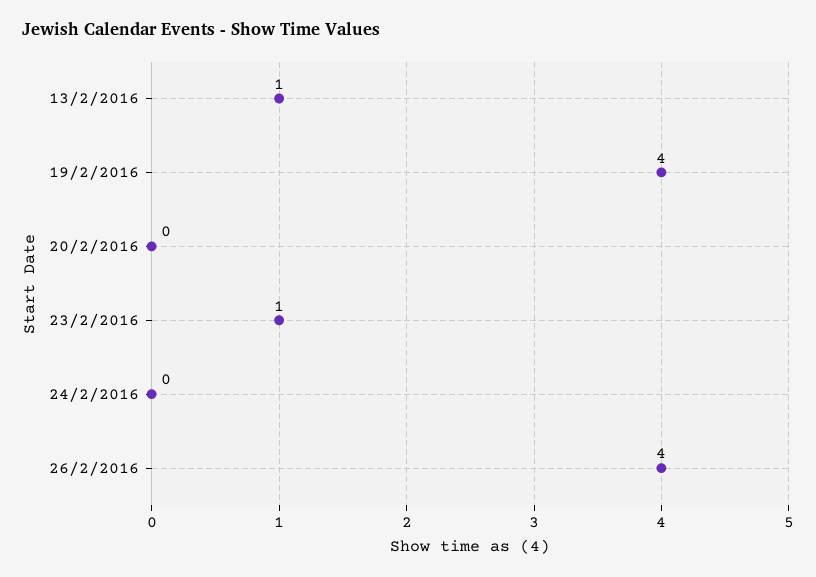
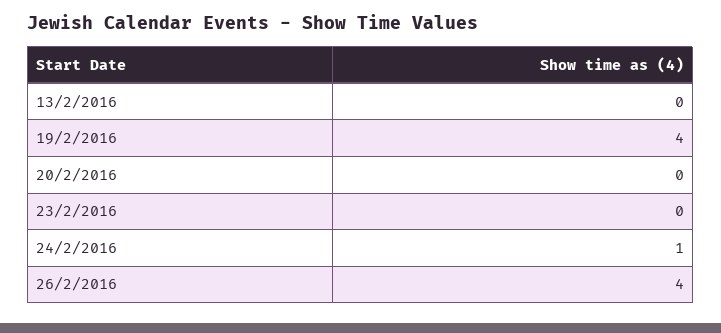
  {
-   "13/2/2016": 1,
+   "13/2/2016": 0,
    "19/2/2016": 4,
    "20/2/2016": 0,
-   "23/2/2016": 1,
+   "23/2/2016": 0,
-   "24/2/2016": 0,
+   "24/2/2016": 1,
    "26/2/2016": 4
  }

